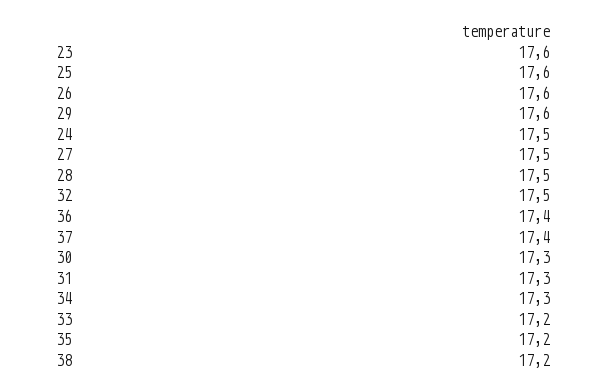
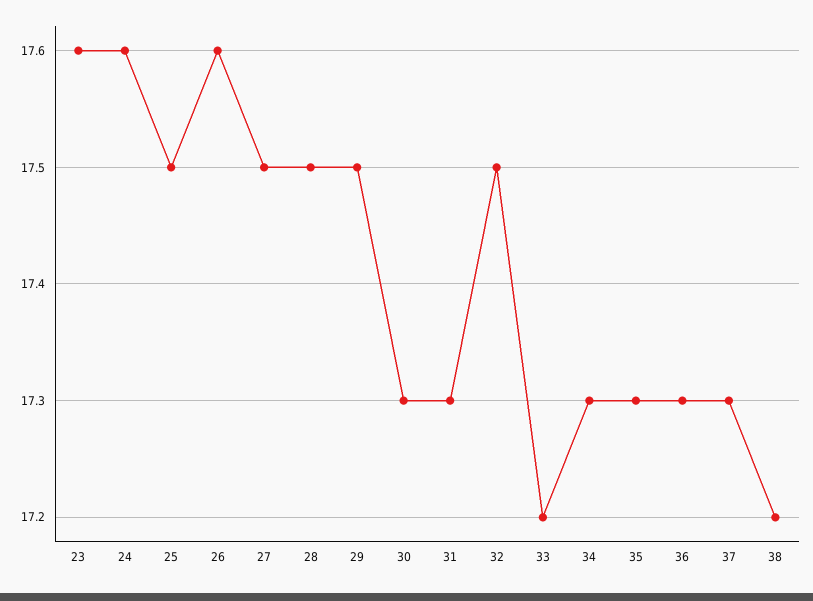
  {
    "23": 17.6,
-   "25": 17.6,
+   "25": 17.5,
    "26": 17.6,
-   "29": 17.6,
+   "29": 17.5,
-   "24": 17.5,
+   "24": 17.6,
    "27": 17.5,
    "28": 17.5,
    "32": 17.5,
-   "36": 17.4,
+   "36": 17.3,
-   "37": 17.4,
+   "37": 17.3,
    "30": 17.3,
    "31": 17.3,
    "34": 17.3,
    "33": 17.2,
-   "35": 17.2,
+   "35": 17.3,
    "38": 17.2
  }

